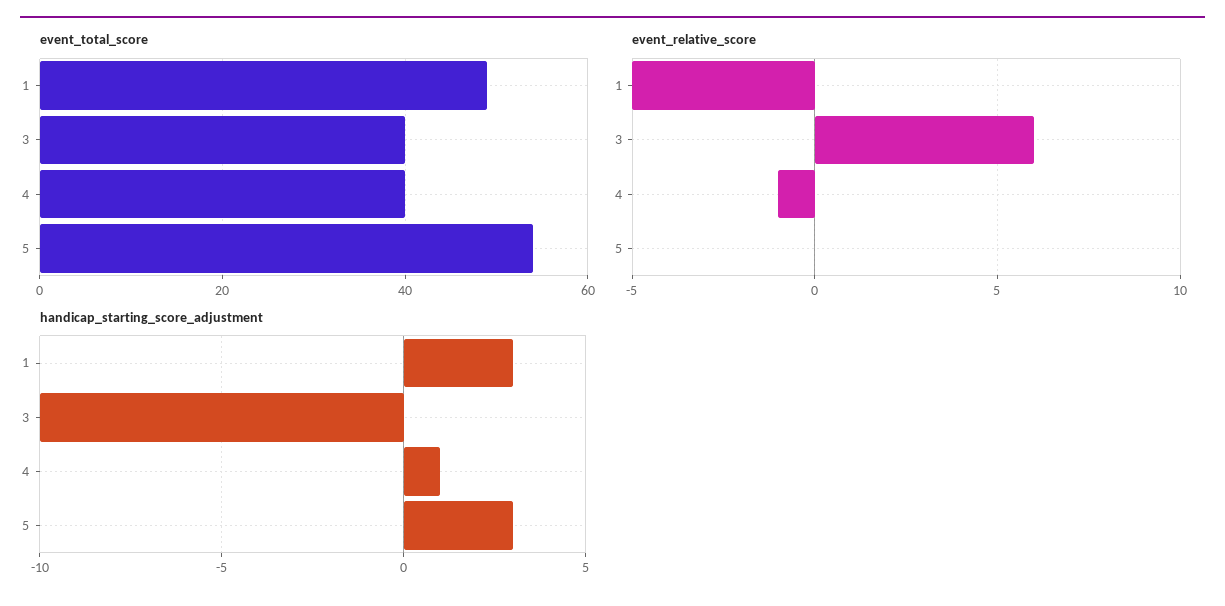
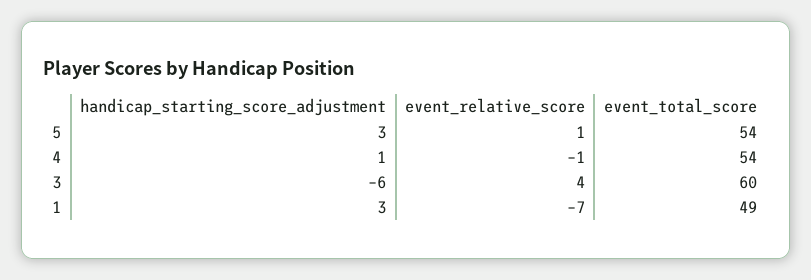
  {
    "event_total_score": {
      "1": 49,
-     "3": 40,
+     "3": 60,
-     "4": 40,
+     "4": 54,
      "5": 54
    },
    "event_relative_score": {
-     "1": -5,
+     "1": -7,
-     "3": 6,
+     "3": 4,
      "4": -1,
-     "5": 0
+     "5": 1
    },
    "handicap_starting_score_adjustment": {
      "1": 3,
-     "3": -10,
+     "3": -6,
      "4": 1,
      "5": 3
    }
  }

